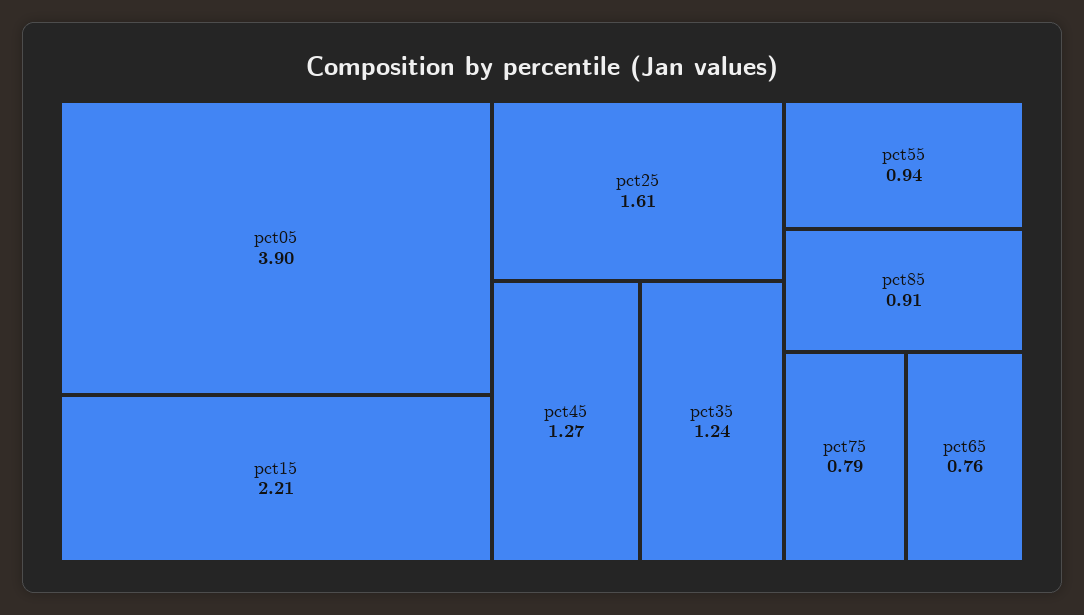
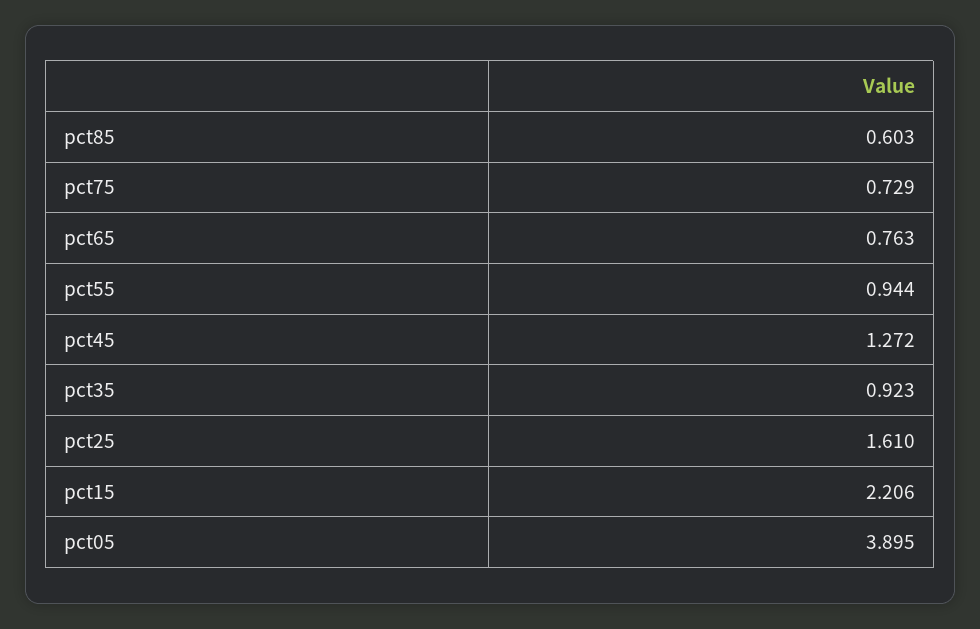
  {
    "pct05": 3.895,
    "pct15": 2.206,
    "pct25": 1.61,
    "pct45": 1.272,
-   "pct35": 1.24,
+   "pct35": 0.923,
    "pct55": 0.944,
-   "pct85": 0.91,
+   "pct85": 0.603,
-   "pct75": 0.79,
+   "pct75": 0.729,
    "pct65": 0.763
  }

